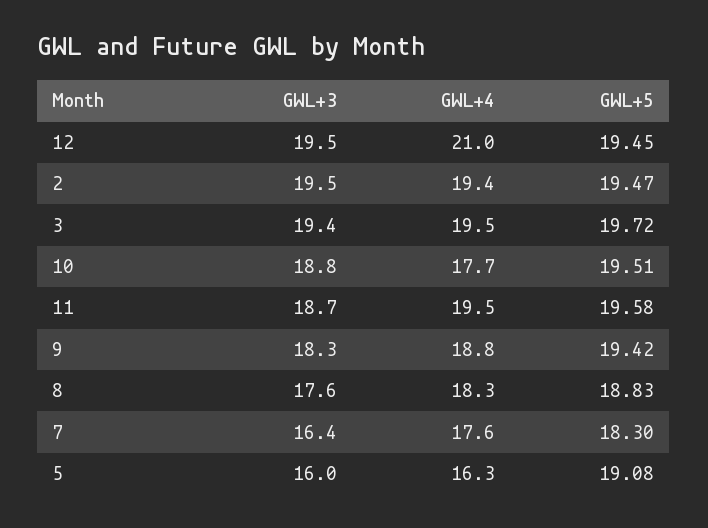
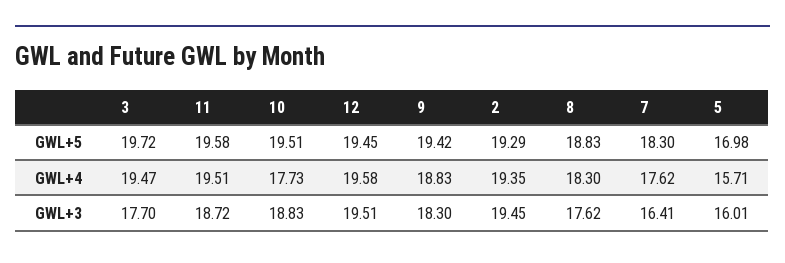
  {
    "GWL+3": {
      "12": 19.51,
      "2": 19.45,
-     "3": 19.4,
+     "3": 17.7,
      "10": 18.83,
      "11": 18.72,
      "9": 18.3,
      "8": 17.62,
      "7": 16.41,
      "5": 16.01
    },
    "GWL+4": {
-     "12": 21,
+     "12": 19.58,
      "2": 19.35,
      "3": 19.47,
      "10": 17.73,
      "11": 19.51,
      "9": 18.83,
      "8": 18.3,
      "7": 17.62,
-     "5": 16.3
+     "5": 15.71
    },
    "GWL+5": {
      "12": 19.45,
-     "2": 19.47,
+     "2": 19.29,
      "3": 19.72,
      "10": 19.51,
      "11": 19.58,
      "9": 19.42,
      "8": 18.83,
      "7": 18.3,
-     "5": 19.08
+     "5": 16.98
    }
  }

